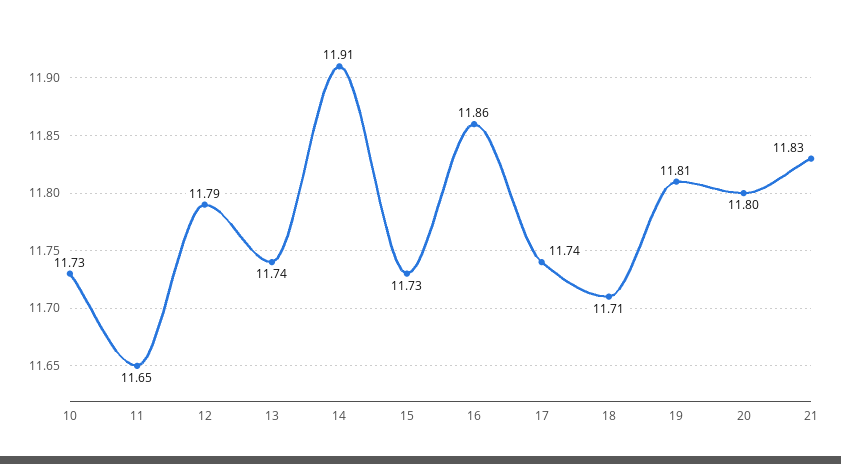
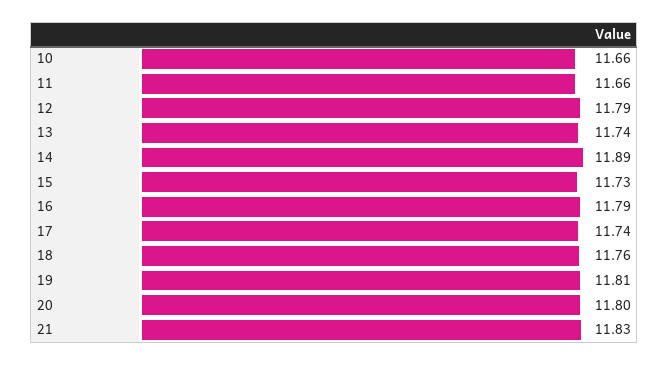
  {
-   "10": 11.73,
+   "10": 11.66,
-   "11": 11.65,
+   "11": 11.66,
    "12": 11.79,
    "13": 11.74,
-   "14": 11.91,
+   "14": 11.89,
    "15": 11.73,
-   "16": 11.86,
+   "16": 11.79,
    "17": 11.74,
-   "18": 11.71,
+   "18": 11.76,
    "19": 11.81,
    "20": 11.8,
    "21": 11.83
  }

